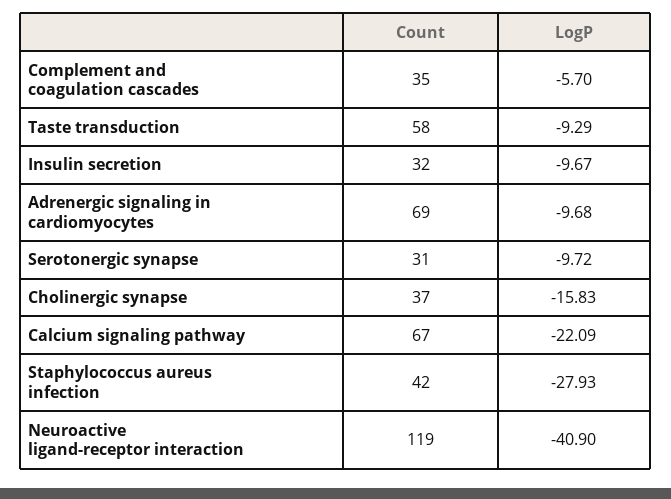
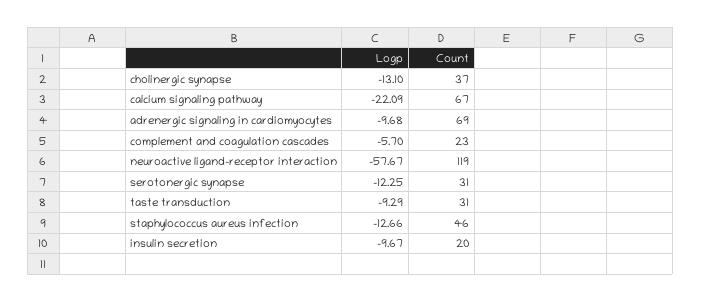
  {
    "Count": {
-     "Complement and coagulation cascades": 35,
+     "Complement and coagulation cascades": 23,
-     "Taste transduction": 58,
+     "Taste transduction": 31,
-     "Insulin secretion": 32,
+     "Insulin secretion": 20,
      "Adrenergic signaling in cardiomyocytes": 69,
      "Serotonergic synapse": 31,
      "Cholinergic synapse": 37,
      "Calcium signaling pathway": 67,
-     "Staphylococcus aureus infection": 42,
+     "Staphylococcus aureus infection": 46,
      "Neuroactive ligand-receptor interaction": 119
    },
    "LogP": {
      "Complement and coagulation cascades": -5.7,
      "Taste transduction": -9.29,
      "Insulin secretion": -9.67,
      "Adrenergic signaling in cardiomyocytes": -9.68,
-     "Serotonergic synapse": -9.72,
+     "Serotonergic synapse": -12.25,
-     "Cholinergic synapse": -15.83,
+     "Cholinergic synapse": -13.1,
      "Calcium signaling pathway": -22.09,
-     "Staphylococcus aureus infection": -27.93,
+     "Staphylococcus aureus infection": -12.66,
-     "Neuroactive ligand-receptor interaction": -40.9
+     "Neuroactive ligand-receptor interaction": -57.67
    }
  }

